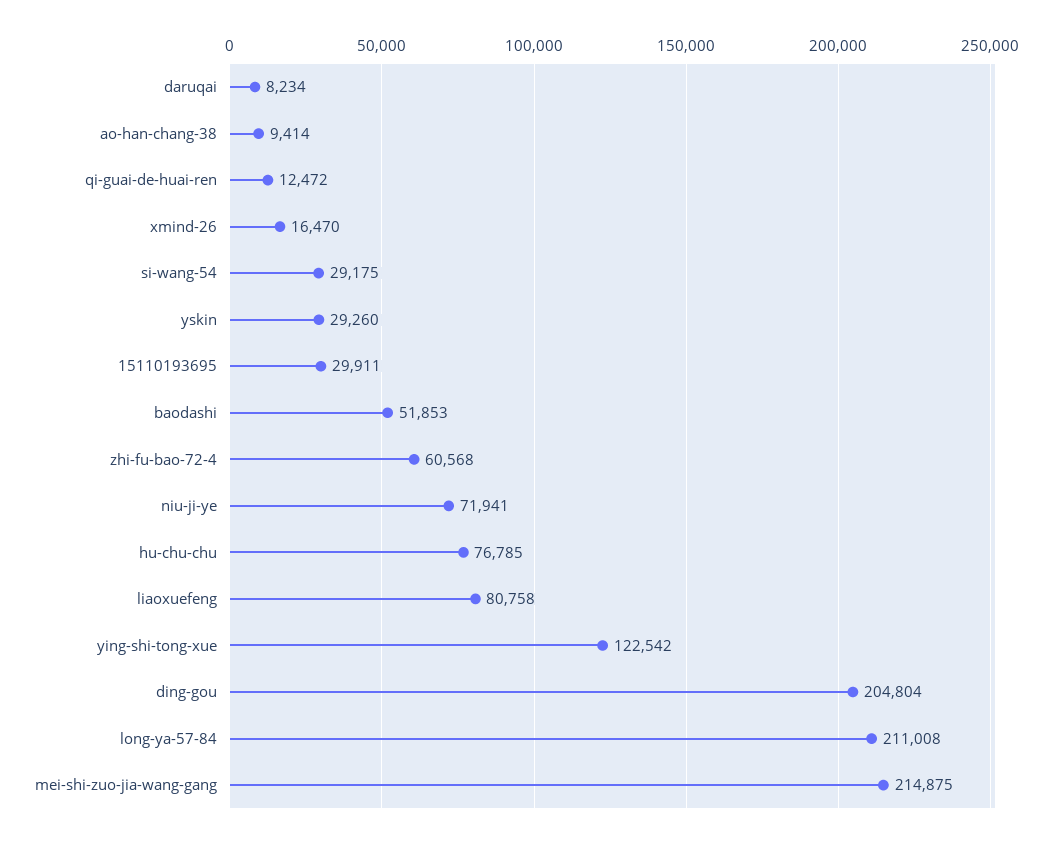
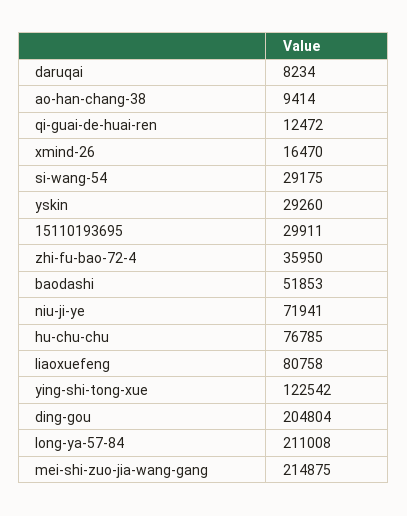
  {
    "daruqai": 8234,
    "ao-han-chang-38": 9414,
    "qi-guai-de-huai-ren": 12472,
    "xmind-26": 16470,
    "si-wang-54": 29175,
    "yskin": 29260,
    "15110193695": 29911,
    "baodashi": 51853,
-   "zhi-fu-bao-72-4": 60568,
+   "zhi-fu-bao-72-4": 35950,
    "niu-ji-ye": 71941,
    "hu-chu-chu": 76785,
    "liaoxuefeng": 80758,
    "ying-shi-tong-xue": 122542,
    "ding-gou": 204804,
    "long-ya-57-84": 211008,
    "mei-shi-zuo-jia-wang-gang": 214875
  }

